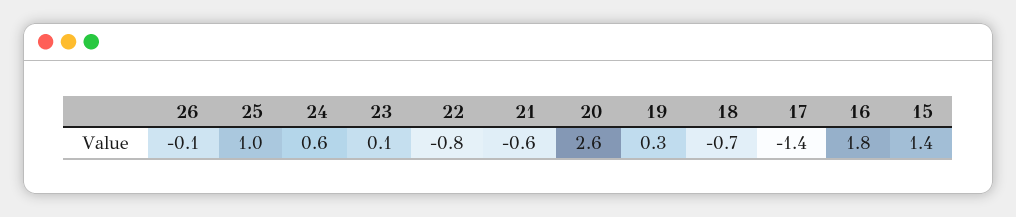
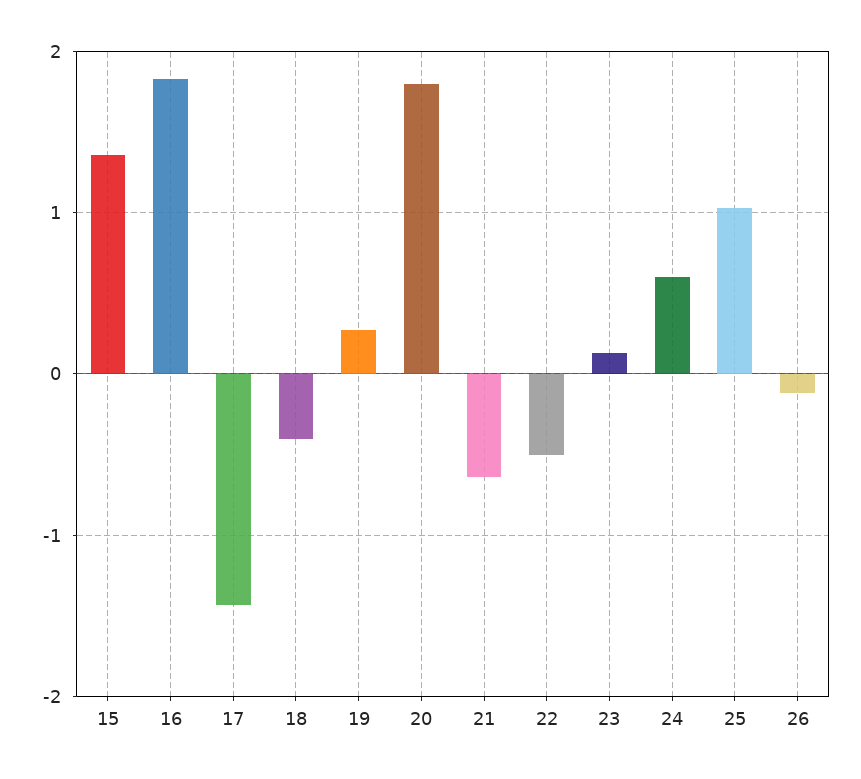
  {
    "26": -0.1,
    "25": 1,
    "24": 0.6,
    "23": 0.1,
-   "22": -0.8,
+   "22": -0.5,
    "21": -0.6,
-   "20": 2.6,
+   "20": 1.8,
    "19": 0.3,
-   "18": -0.7,
+   "18": -0.4,
    "17": -1.4,
    "16": 1.8,
    "15": 1.4
  }

